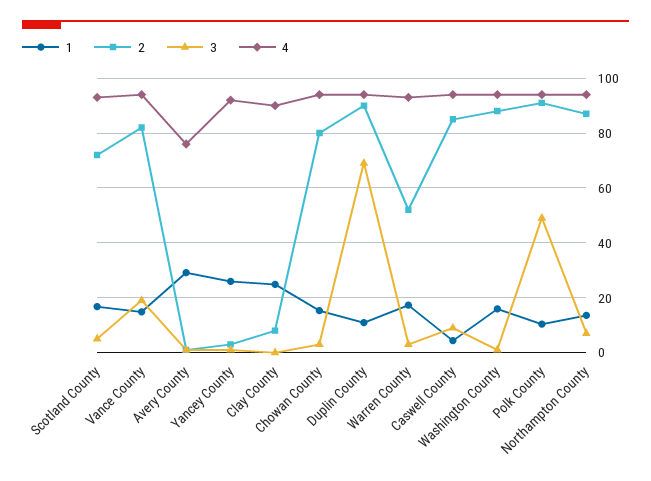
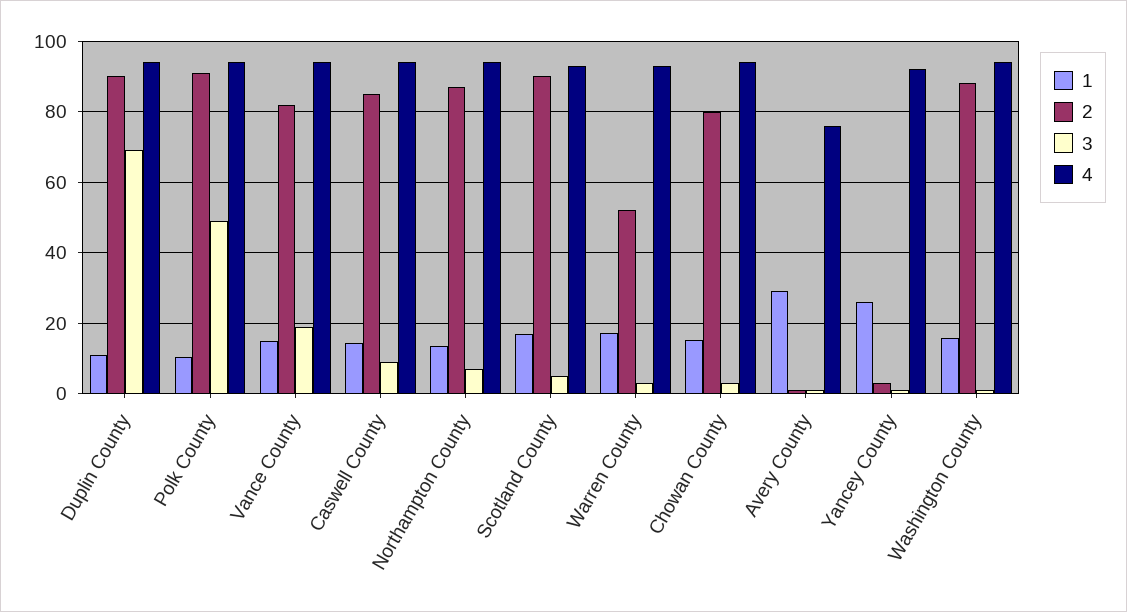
  {
    "1": {
      "Scotland County": 16,
      "Vance County": 14,
      "Avery County": 30,
      "Yancey County": 26,
-     "Clay County": 25,
      "Chowan County": 16,
      "Duplin County": 10,
      "Warren County": 18,
-     "Caswell County": 5,
+     "Caswell County": 14,
      "Washington County": 16,
      "Polk County": 10,
      "Northampton County": 14
    },
    "2": {
-     "Scotland County": 72.5,
+     "Scotland County": 90,
      "Vance County": 82,
      "Avery County": 2,
      "Yancey County": 4,
-     "Clay County": 7.5,
      "Chowan County": 80,
      "Duplin County": 90,
      "Warren County": 52,
      "Caswell County": 86,
      "Washington County": 88,
      "Polk County": 92,
      "Northampton County": 88
    },
    "3": {
      "Scotland County": 6,
      "Vance County": 20,
      "Avery County": 2,
      "Yancey County": 2,
-     "Clay County": 0,
      "Chowan County": 4,
      "Duplin County": 70,
      "Warren County": 4,
      "Caswell County": 10,
      "Washington County": 2,
      "Polk County": 50,
      "Northampton County": 8
    },
    "4": {
      "Scotland County": 94,
      "Vance County": 94,
      "Avery County": 76,
      "Yancey County": 92,
-     "Clay County": 90,
      "Chowan County": 94,
      "Duplin County": 94,
      "Warren County": 94,
      "Caswell County": 94,
      "Washington County": 94,
      "Polk County": 94,
      "Northampton County": 94
    }
  }

